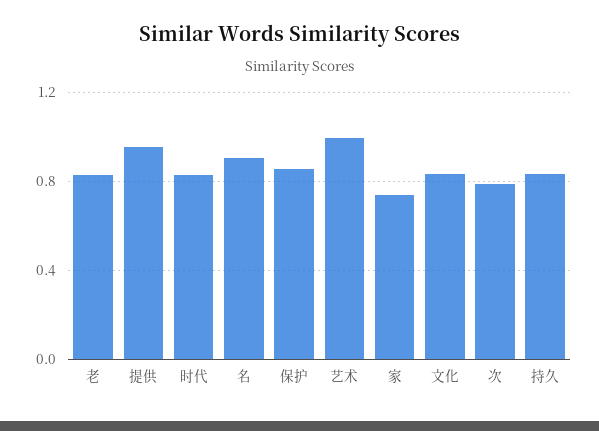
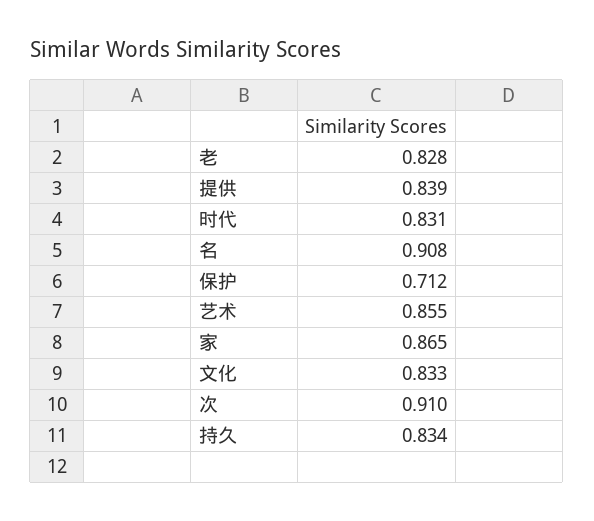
  {
    "老": 0.828,
-   "提供": 0.95,
+   "提供": 0.839,
    "时代": 0.831,
    "名": 0.908,
-   "保护": 0.85,
+   "保护": 0.712,
-   "艺术": 1,
+   "艺术": 0.855,
-   "家": 0.75,
+   "家": 0.865,
    "文化": 0.833,
-   "次": 0.8,
+   "次": 0.91,
    "持久": 0.834
  }

